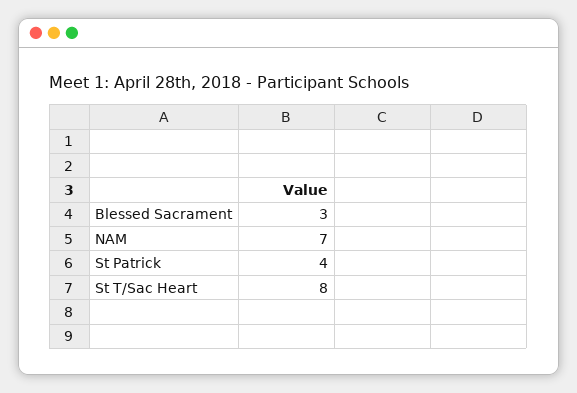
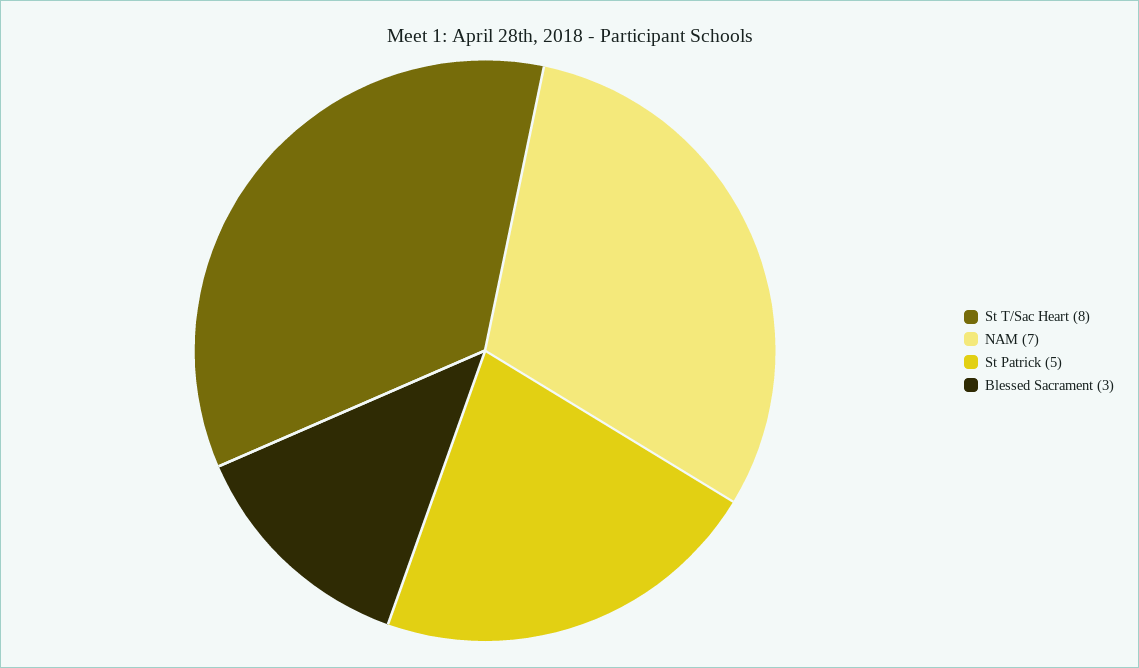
  {
    "Blessed Sacrament": 3,
    "NAM": 7,
-   "St Patrick": 4,
+   "St Patrick": 5,
    "St T/Sac Heart": 8
  }

